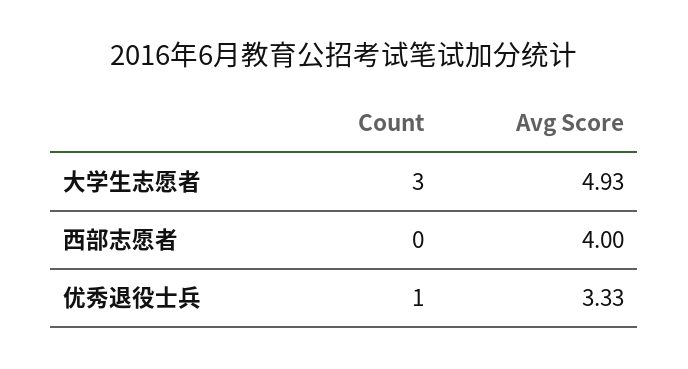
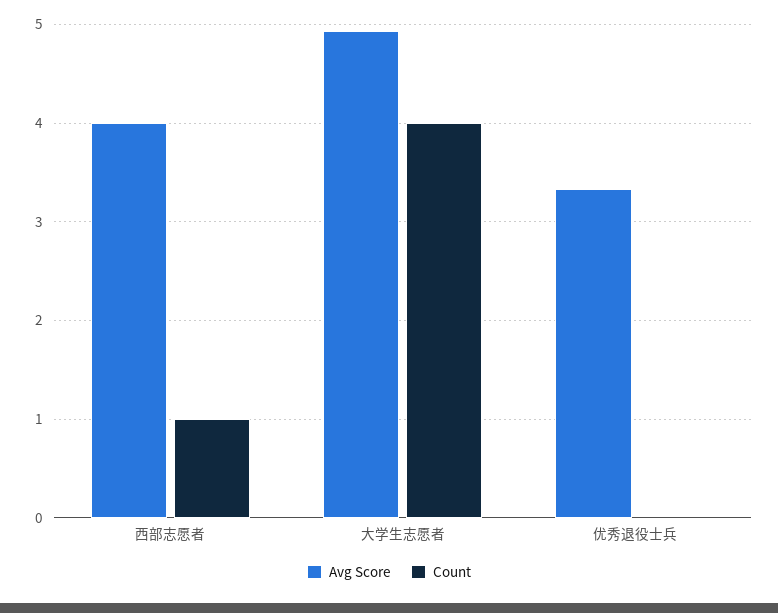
  {
    "Count": {
-     "大学生志愿者": 3,
+     "大学生志愿者": 4,
-     "西部志愿者": 0,
+     "西部志愿者": 1,
-     "优秀退役士兵": 1
+     "优秀退役士兵": 0
    },
    "Avg Score": {
      "大学生志愿者": 4.93,
      "西部志愿者": 4,
      "优秀退役士兵": 3.33
    }
  }

